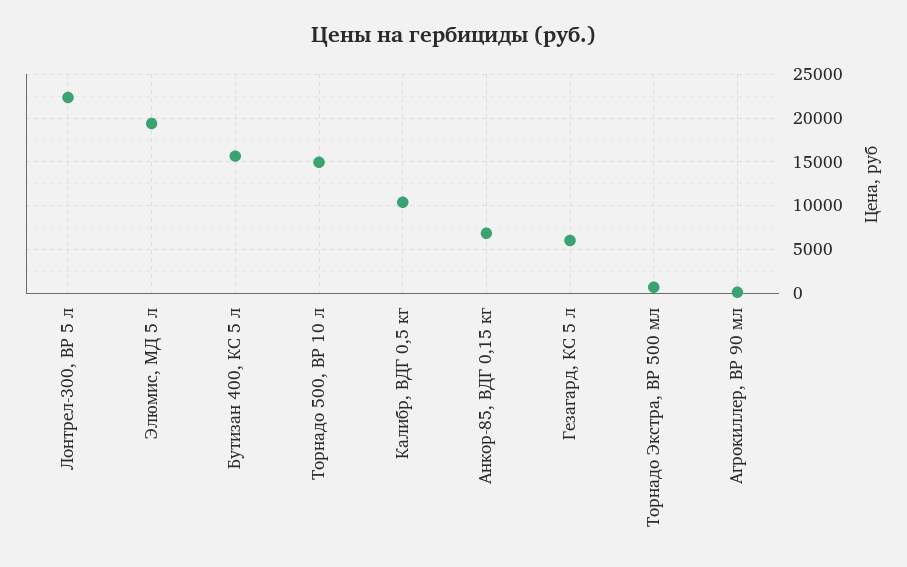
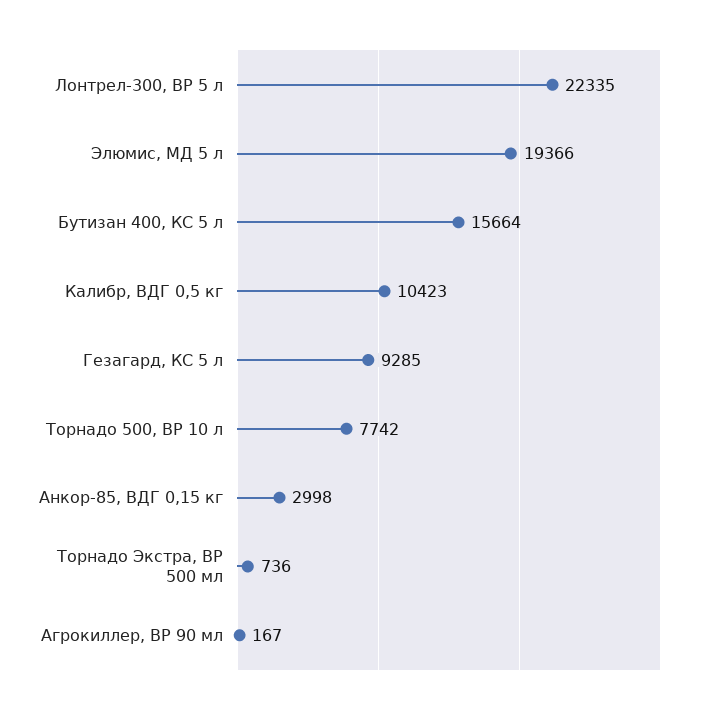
  {
    "Лонтрел-300, ВР 5 л": 22335,
    "Элюмис, МД 5 л": 19366,
    "Бутизан 400, КС 5 л": 15664,
-   "Торнадо 500, ВР 10 л": 15000,
+   "Торнадо 500, ВР 10 л": 7742,
    "Калибр, ВДГ 0,5 кг": 10423,
-   "Анкор-85, ВДГ 0,15 кг": 7000,
+   "Анкор-85, ВДГ 0,15 кг": 2998,
-   "Гезагард, КС 5 л": 6000,
+   "Гезагард, КС 5 л": 9285,
    "Торнадо Экстра, ВР 500 мл": 736,
    "Агрокиллер, ВР 90 мл": 167
  }

